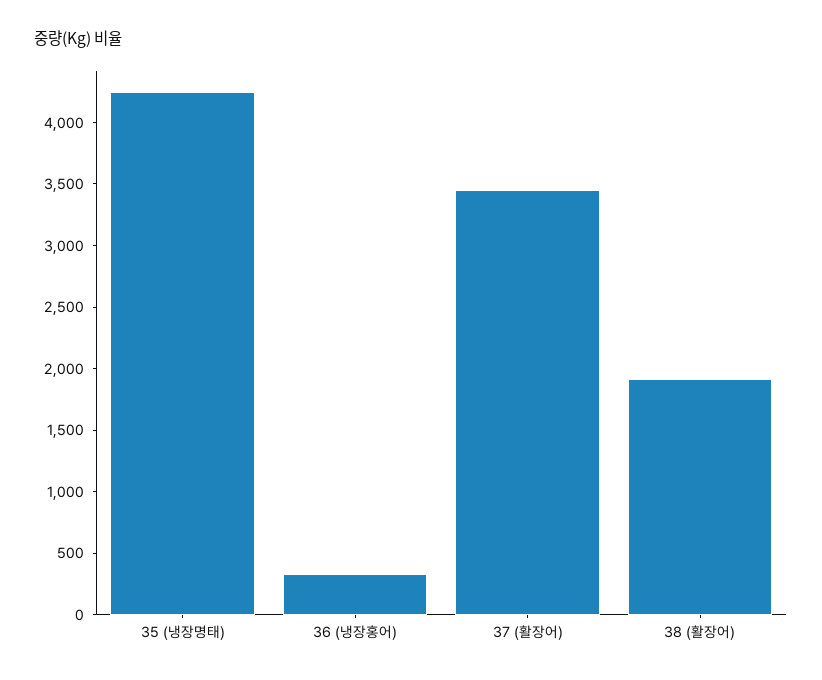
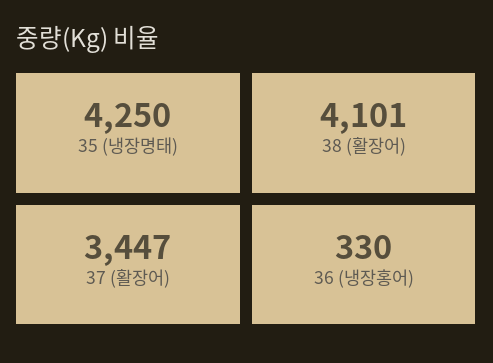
  {
    "35 (냉장명태)": 4250,
    "36 (냉장홍어)": 330,
    "37 (활장어)": 3447,
-   "38 (활장어)": 1900
+   "38 (활장어)": 4101
  }

